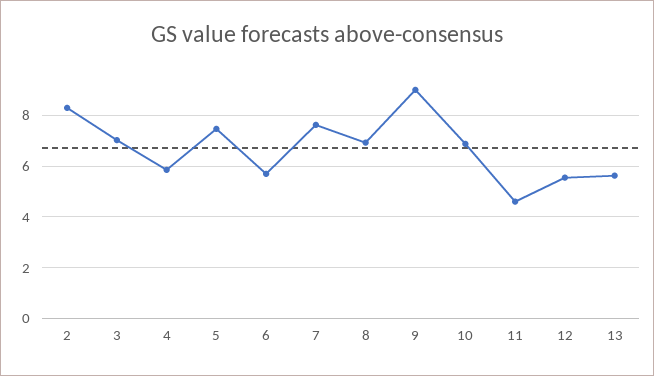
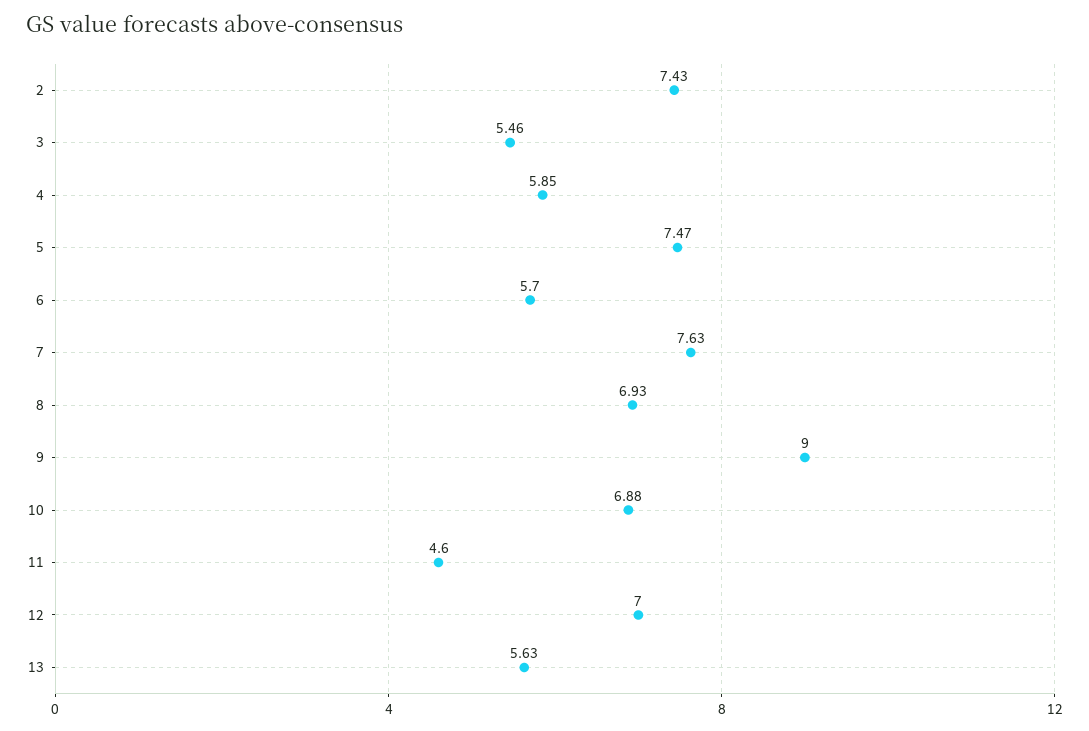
  {
-   "2": 8.25,
+   "2": 7.43,
-   "3": 7,
+   "3": 5.46,
    "4": 5.85,
    "5": 7.47,
    "6": 5.7,
    "7": 7.63,
    "8": 6.93,
    "9": 9,
    "10": 6.88,
    "11": 4.6,
-   "12": 5.5,
+   "12": 7,
    "13": 5.63
  }

